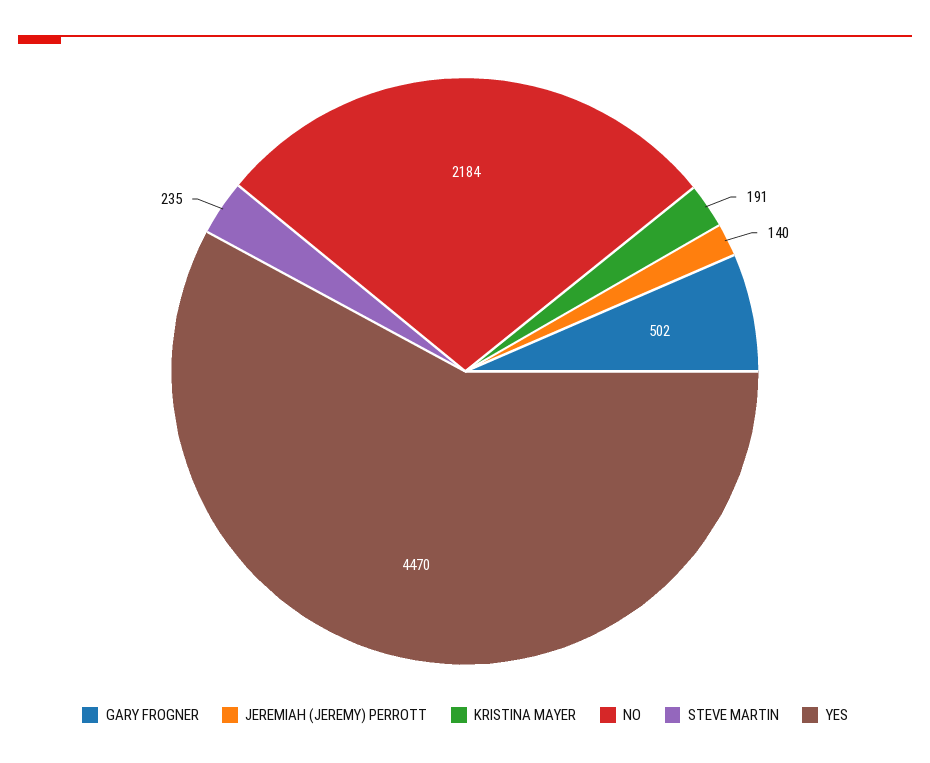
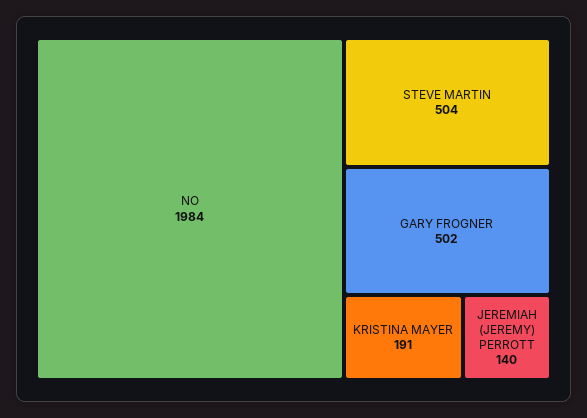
  {
    "GARY FROGNER": 502,
    "JEREMIAH (JEREMY) PERROTT": 140,
    "KRISTINA MAYER": 191,
-   "NO": 2184,
+   "NO": 1984,
-   "STEVE MARTIN": 235,
+   "STEVE MARTIN": 504
-   "YES": 4470
  }

